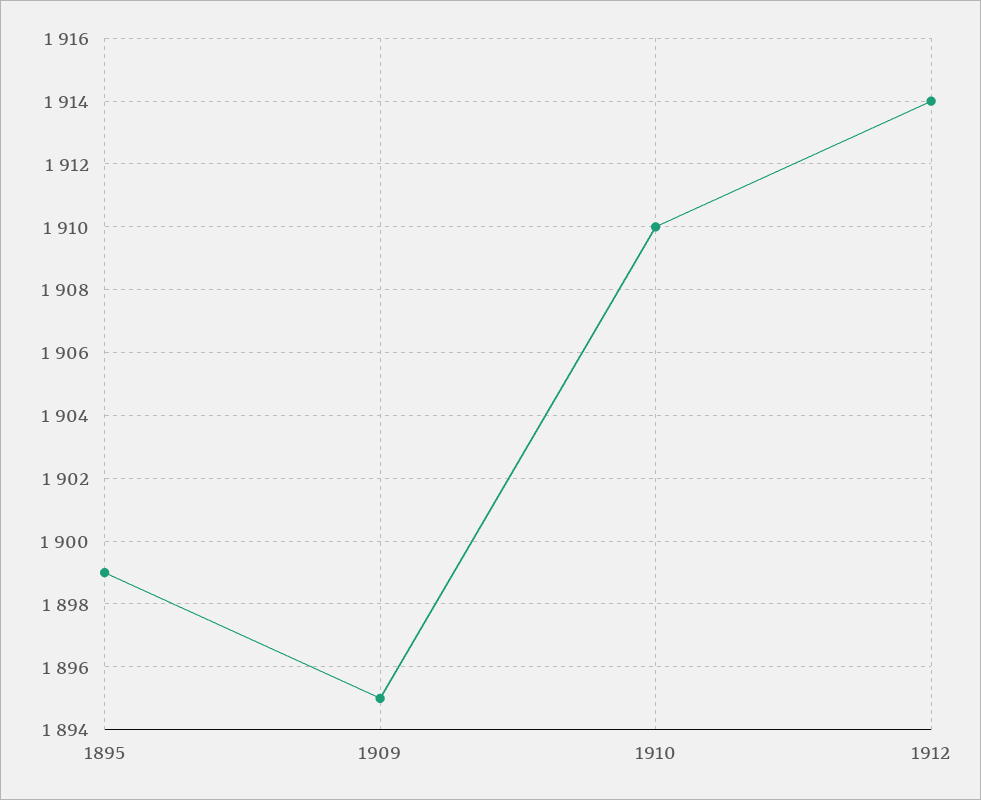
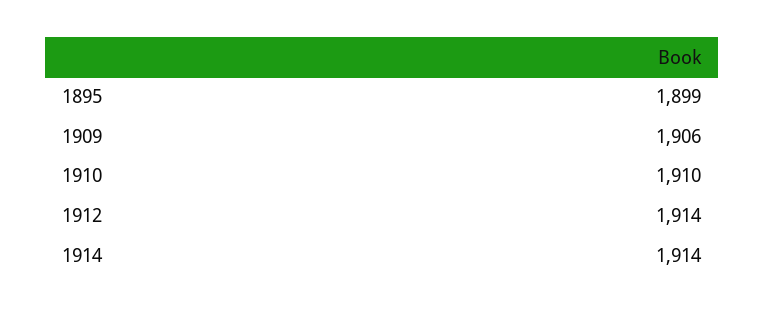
  {
    "1895": 1899,
-   "1909": 1895,
+   "1909": 1906,
    "1910": 1910,
-   "1912": 1914
+   "1912": 1914,
+   "1914": 1914
  }

